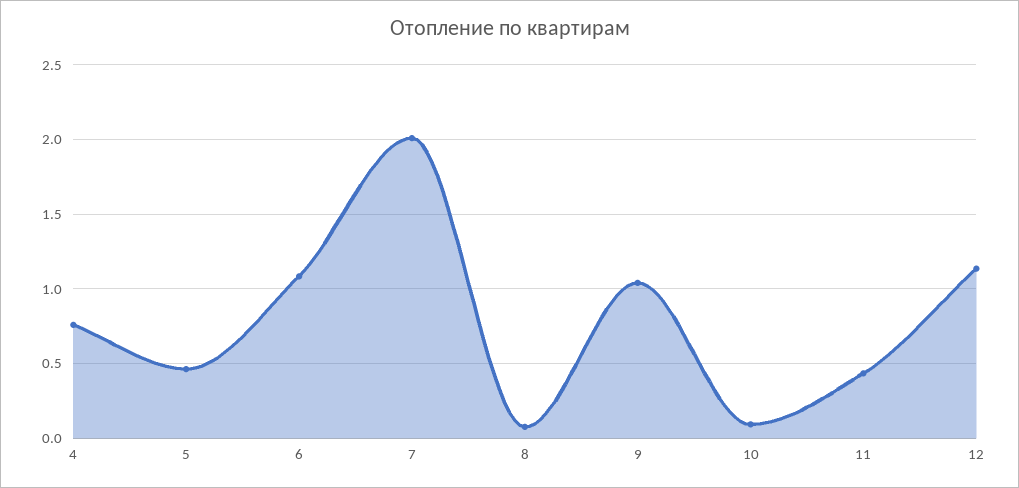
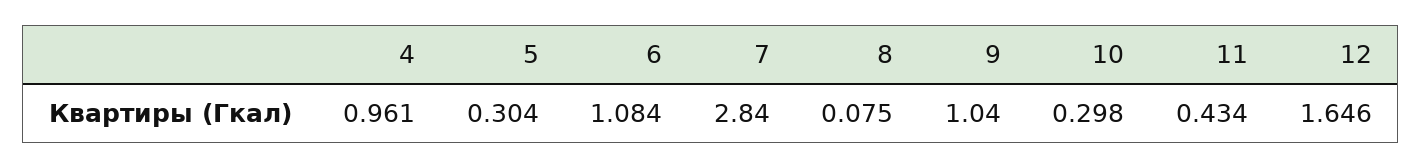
  {
-   "4": 0.75,
+   "4": 0.961,
-   "5": 0.45,
+   "5": 0.304,
    "6": 1.084,
-   "7": 2,
+   "7": 2.84,
    "8": 0.075,
    "9": 1.04,
-   "10": 0.1,
+   "10": 0.298,
    "11": 0.434,
-   "12": 1.15
+   "12": 1.646
  }

